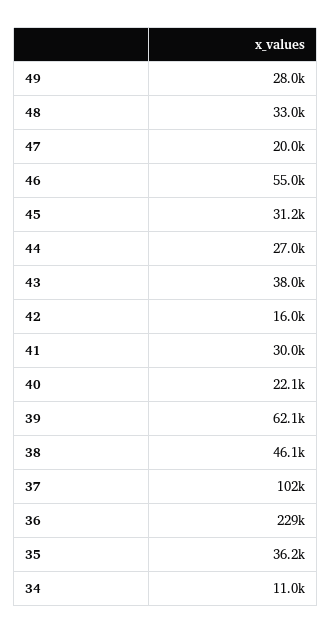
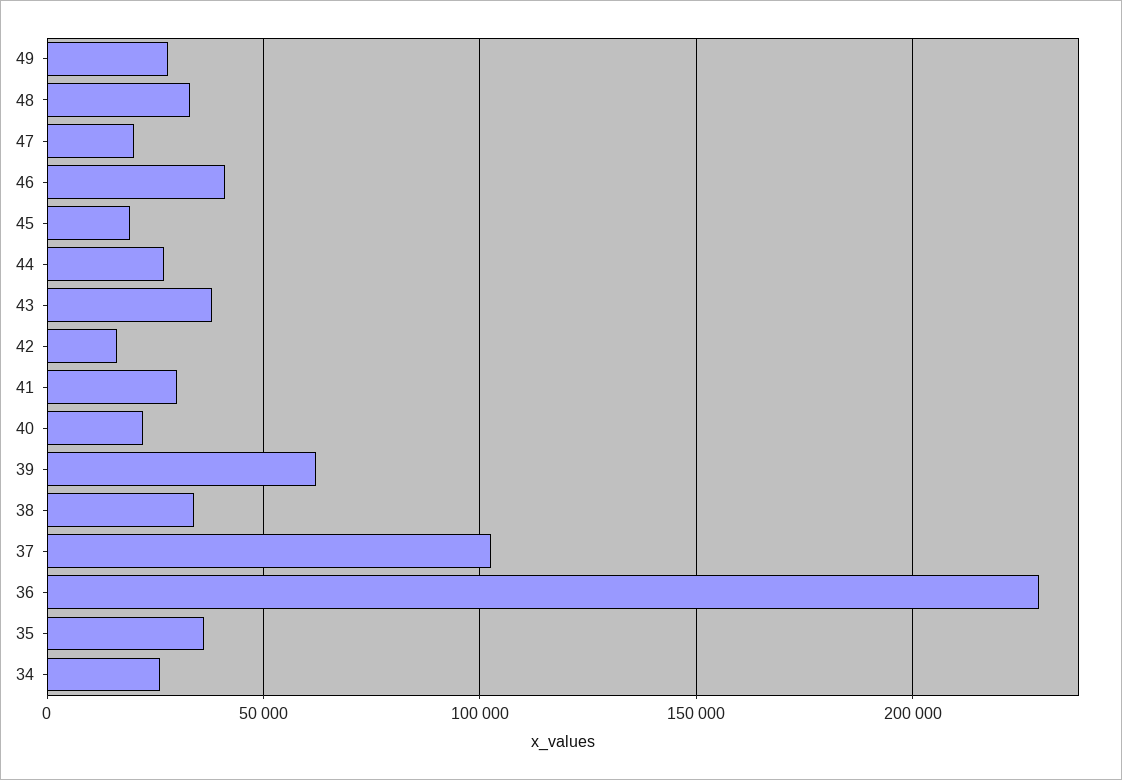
  {
    "49": 28000,
    "48": 33000,
    "47": 20000,
-   "46": 55000,
+   "46": 40000,
-   "45": 31200,
+   "45": 20000,
    "44": 27000,
    "43": 38000,
    "42": 16000,
    "41": 30000,
    "40": 22100,
    "39": 62100,
-   "38": 46100,
+   "38": 35000,
    "37": 102000,
    "36": 229000,
    "35": 36200,
-   "34": 11000
+   "34": 25000
  }

